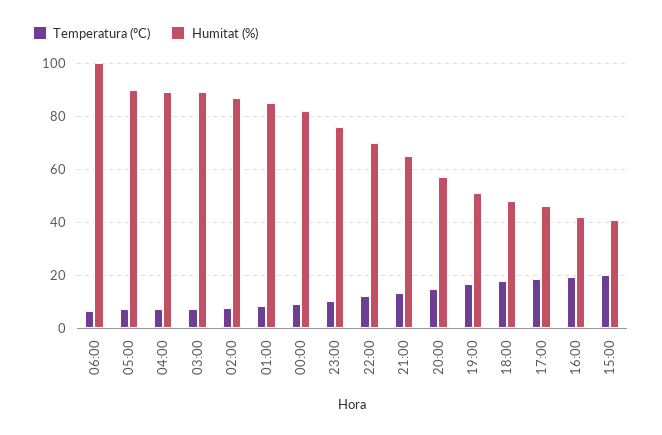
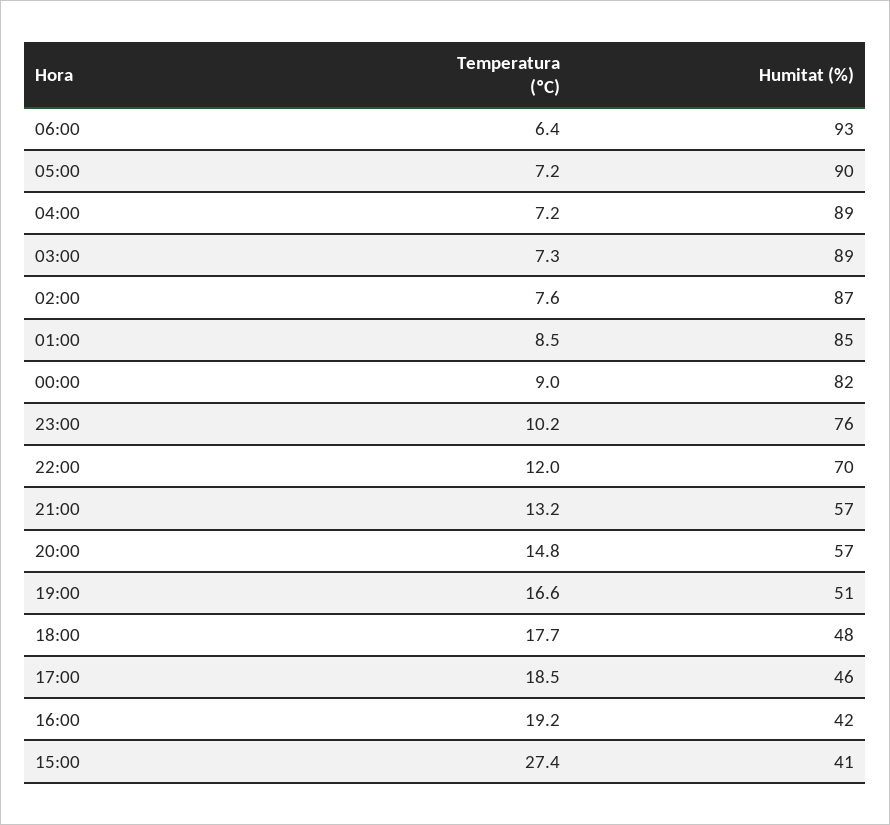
  {
    "Temperatura (ºC)": {
      "06:00": 6.4,
      "05:00": 7.2,
      "04:00": 7.2,
      "03:00": 7.3,
      "02:00": 7.6,
      "01:00": 8.5,
      "00:00": 9,
      "23:00": 10.2,
      "22:00": 12,
      "21:00": 13.2,
      "20:00": 14.8,
      "19:00": 16.6,
      "18:00": 17.7,
      "17:00": 18.5,
      "16:00": 19.2,
-     "15:00": 20
+     "15:00": 27.4
    },
    "Humitat (%)": {
-     "06:00": 100,
+     "06:00": 93,
      "05:00": 90,
      "04:00": 89,
      "03:00": 89,
      "02:00": 87,
      "01:00": 85,
      "00:00": 82,
      "23:00": 76,
      "22:00": 70,
-     "21:00": 65,
+     "21:00": 57,
      "20:00": 57,
      "19:00": 51,
      "18:00": 48,
      "17:00": 46,
      "16:00": 42,
      "15:00": 41
    }
  }

